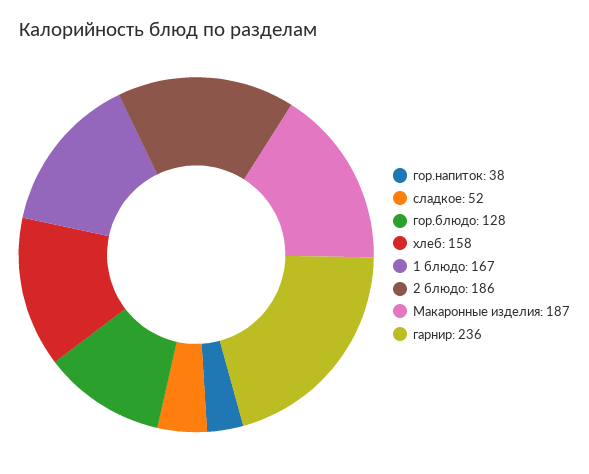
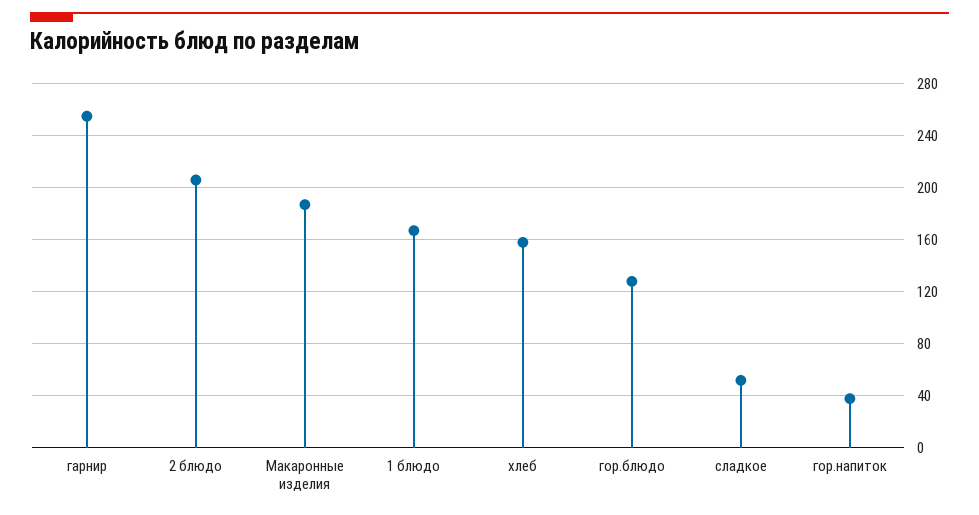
  {
    "гор.напиток": 38,
    "сладкое": 52,
    "гор.блюдо": 128,
    "хлеб": 158,
    "1 блюдо": 167,
-   "2 блюдо": 186,
+   "2 блюдо": 205,
    "Макаронные изделия": 187,
-   "гарнир": 236
+   "гарнир": 255
  }

